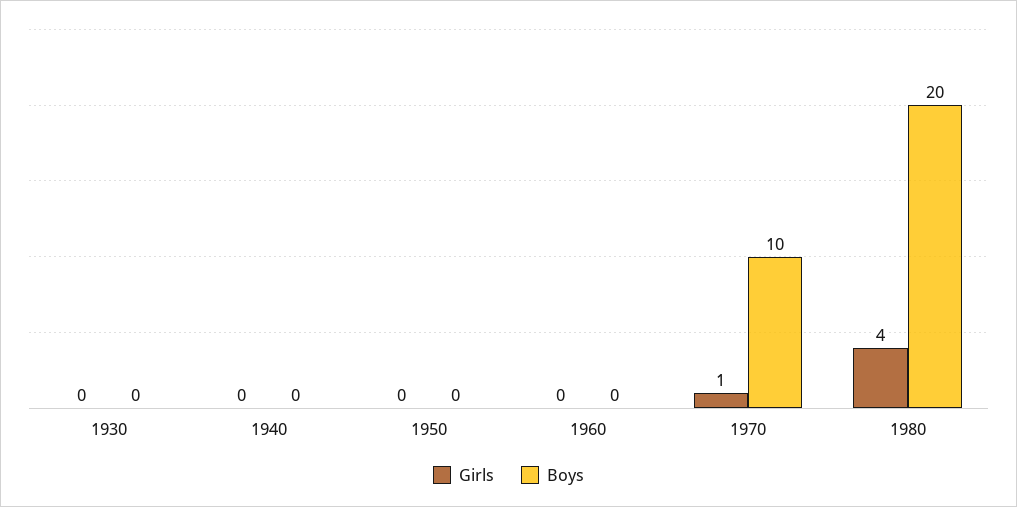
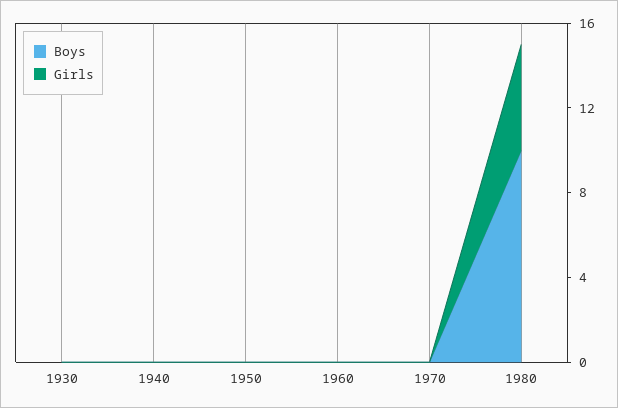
  {
    "Girls": {
      "1930": 0,
      "1940": 0,
      "1950": 0,
      "1960": 0,
-     "1970": 1,
+     "1970": 0,
-     "1980": 4
+     "1980": 5
    },
    "Boys": {
      "1930": 0,
      "1940": 0,
      "1950": 0,
      "1960": 0,
-     "1970": 10,
+     "1970": 0,
-     "1980": 20
+     "1980": 10
    }
  }

